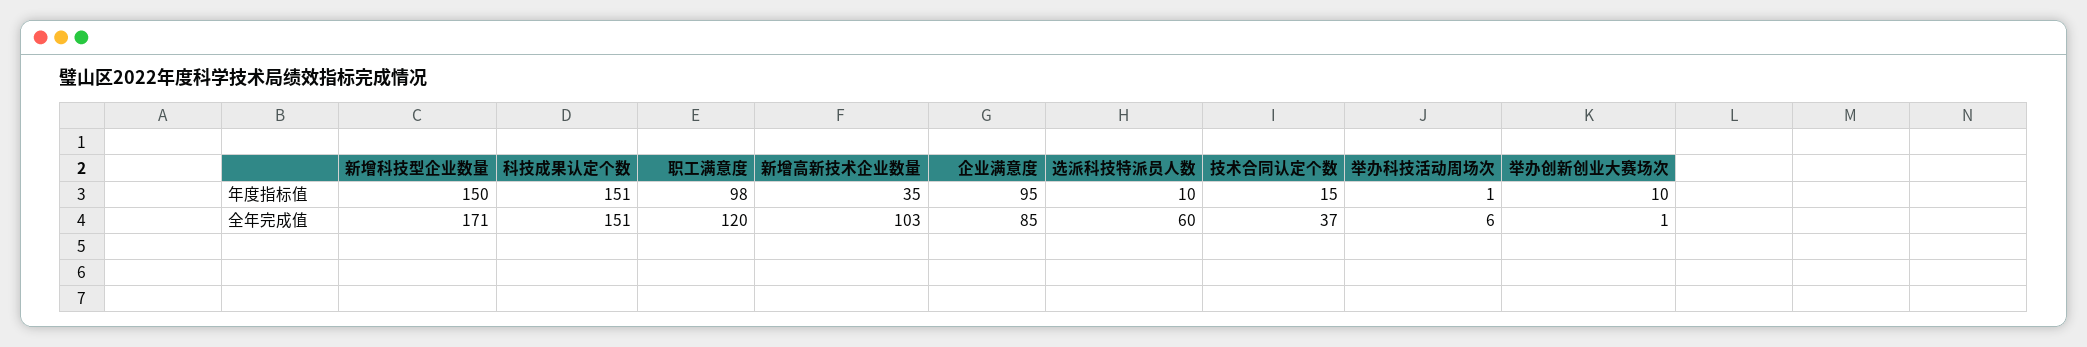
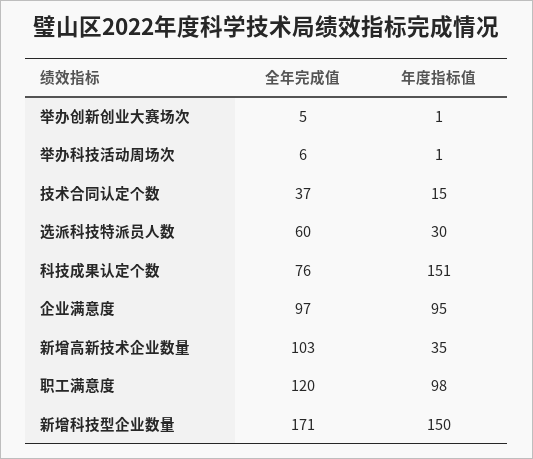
  {
    "新增科技型企业数量": {
      "年度指标值": 150,
      "全年完成值": 171
    },
    "科技成果认定个数": {
      "年度指标值": 151,
-     "全年完成值": 151
+     "全年完成值": 76
    },
    "职工满意度": {
      "年度指标值": 98,
      "全年完成值": 120
    },
    "新增高新技术企业数量": {
      "年度指标值": 35,
      "全年完成值": 103
    },
    "企业满意度": {
      "年度指标值": 95,
-     "全年完成值": 85
+     "全年完成值": 97
    },
    "选派科技特派员人数": {
-     "年度指标值": 10,
+     "年度指标值": 30,
      "全年完成值": 60
    },
    "技术合同认定个数": {
      "年度指标值": 15,
      "全年完成值": 37
    },
    "举办科技活动周场次": {
      "年度指标值": 1,
      "全年完成值": 6
    },
    "举办创新创业大赛场次": {
-     "年度指标值": 10,
+     "年度指标值": 1,
-     "全年完成值": 1
+     "全年完成值": 5
    }
  }

